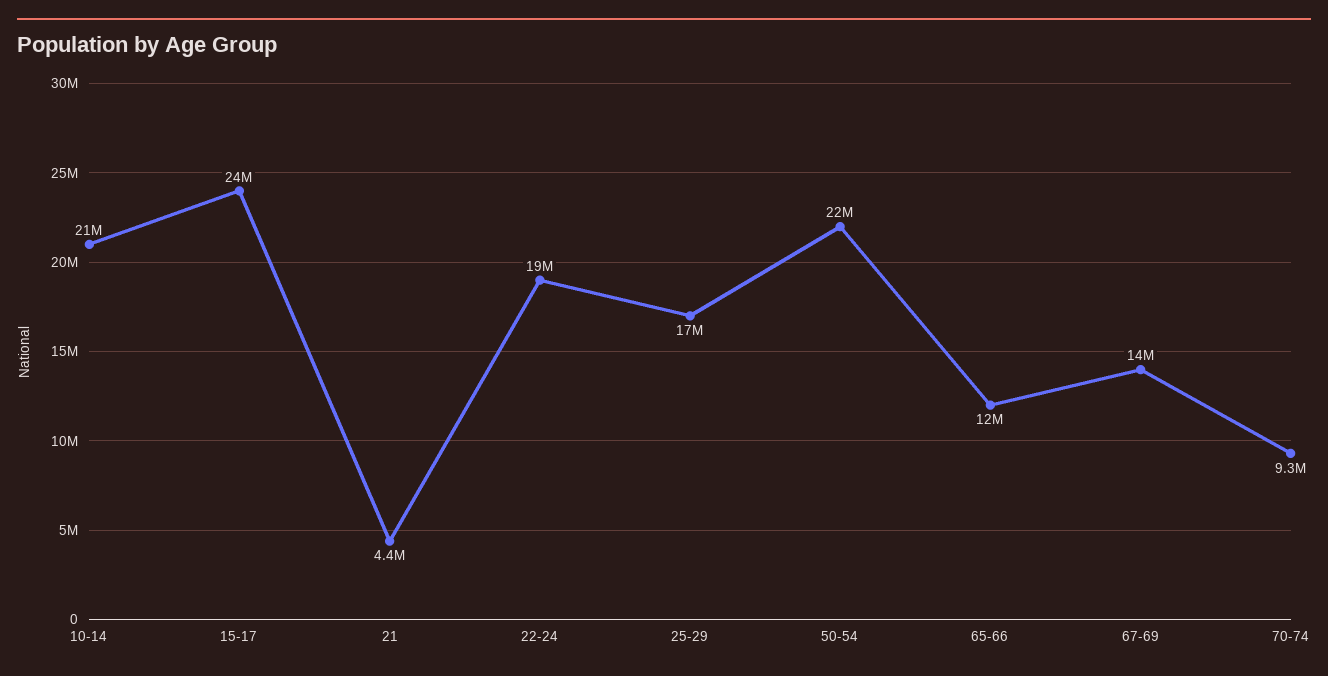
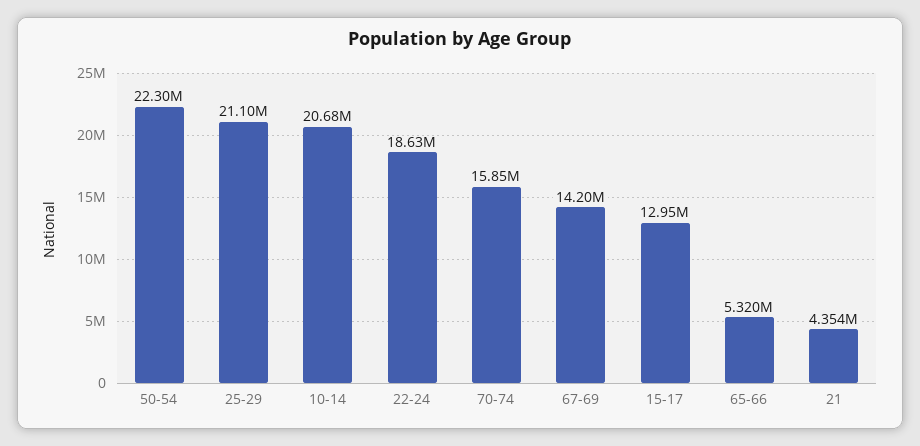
  {
    "10-14": 20680000,
-   "15-17": 24000000,
+   "15-17": 12950000,
    "21": 4354000,
    "22-24": 18630000,
-   "25-29": 17000000,
+   "25-29": 21100000,
    "50-54": 22300000,
-   "65-66": 12000000,
+   "65-66": 5320000,
    "67-69": 14200000,
-   "70-74": 9300000
+   "70-74": 15850000
  }

